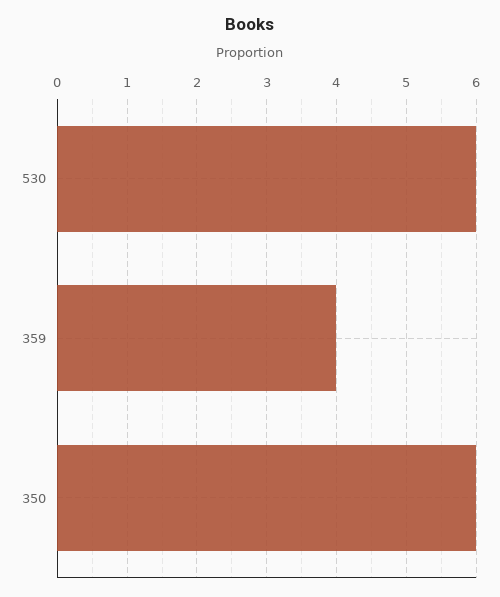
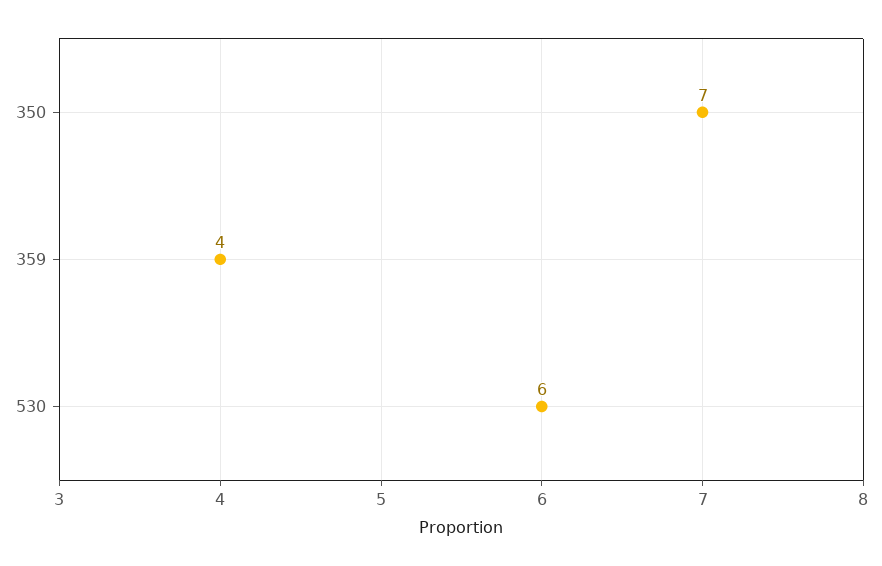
  {
    "530": 6,
    "359": 4,
-   "350": 6
+   "350": 7
  }

